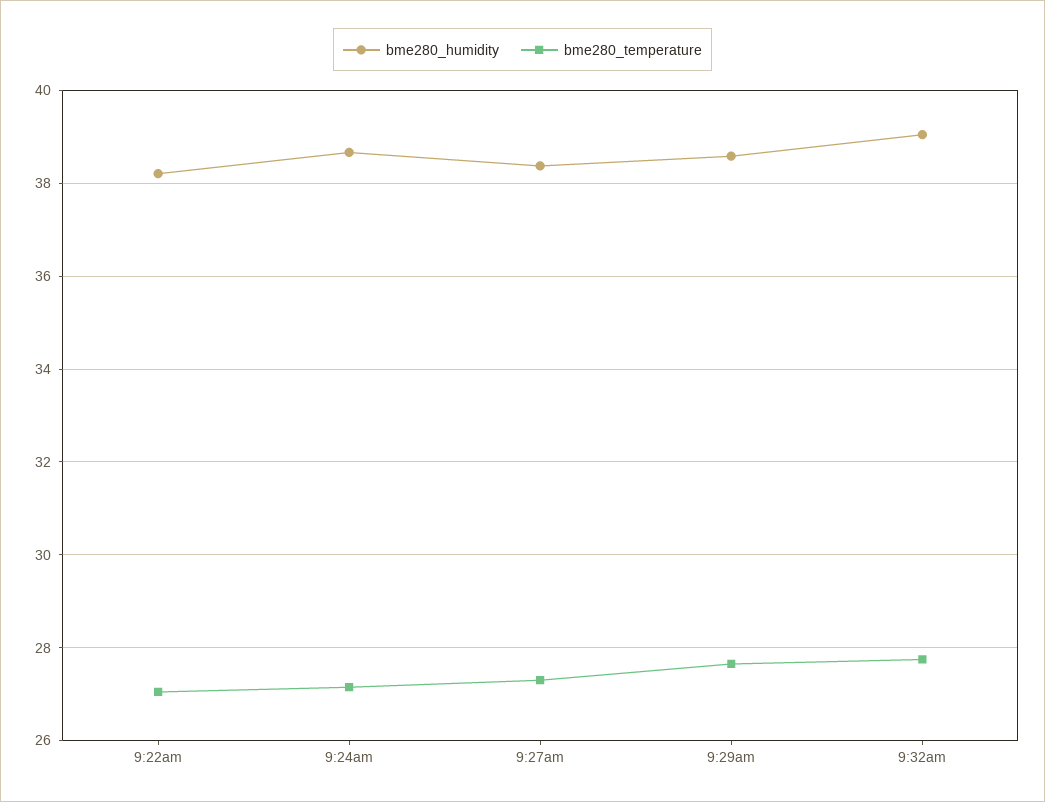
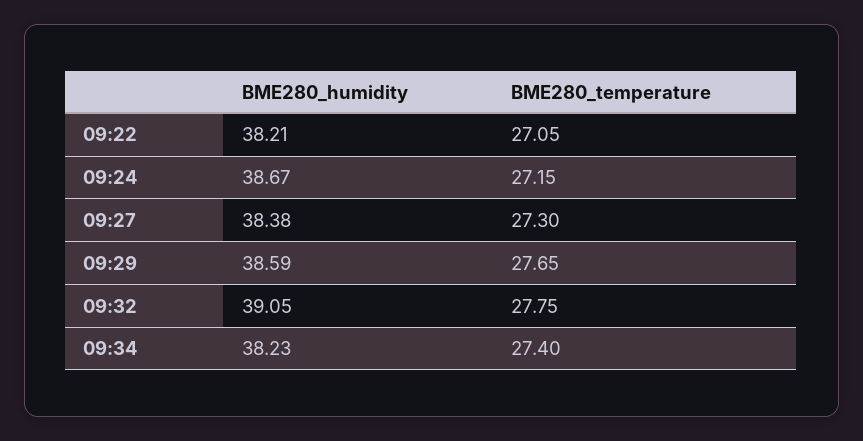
  {
    "bme280_humidity": {
      "9:22am": 38.21,
      "9:24am": 38.67,
      "9:27am": 38.38,
      "9:29am": 38.59,
-     "9:32am": 39.05
+     "9:32am": 39.05,
+     "09:34": 38.23
    },
    "bme280_temperature": {
      "9:22am": 27.05,
      "9:24am": 27.15,
      "9:27am": 27.3,
      "9:29am": 27.65,
-     "9:32am": 27.75
+     "9:32am": 27.75,
+     "09:34": 27.4
    }
  }

